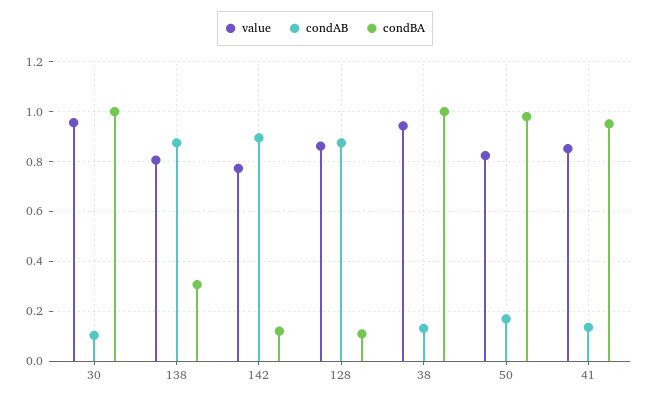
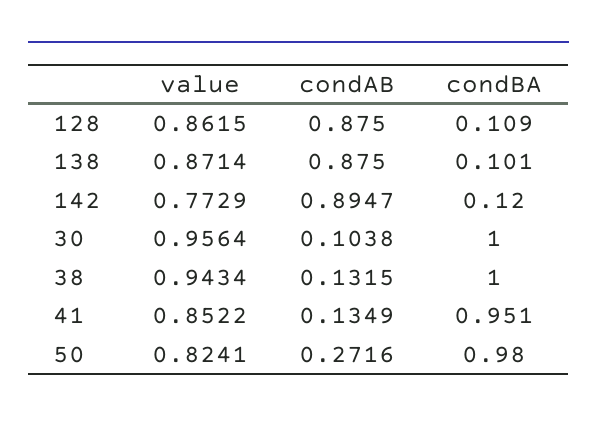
  {
    "value": {
      "30": 0.9564,
-     "138": 0.8,
+     "138": 0.8714,
      "142": 0.7729,
      "128": 0.8615,
      "38": 0.9434,
      "50": 0.8241,
      "41": 0.8522
    },
    "condAB": {
      "30": 0.1038,
      "138": 0.875,
      "142": 0.8947,
      "128": 0.875,
      "38": 0.1315,
-     "50": 0.175,
+     "50": 0.2716,
      "41": 0.1349
    },
    "condBA": {
      "30": 1,
-     "138": 0.3,
+     "138": 0.101,
      "142": 0.12,
      "128": 0.109,
      "38": 1,
      "50": 0.98,
      "41": 0.951
    }
  }

